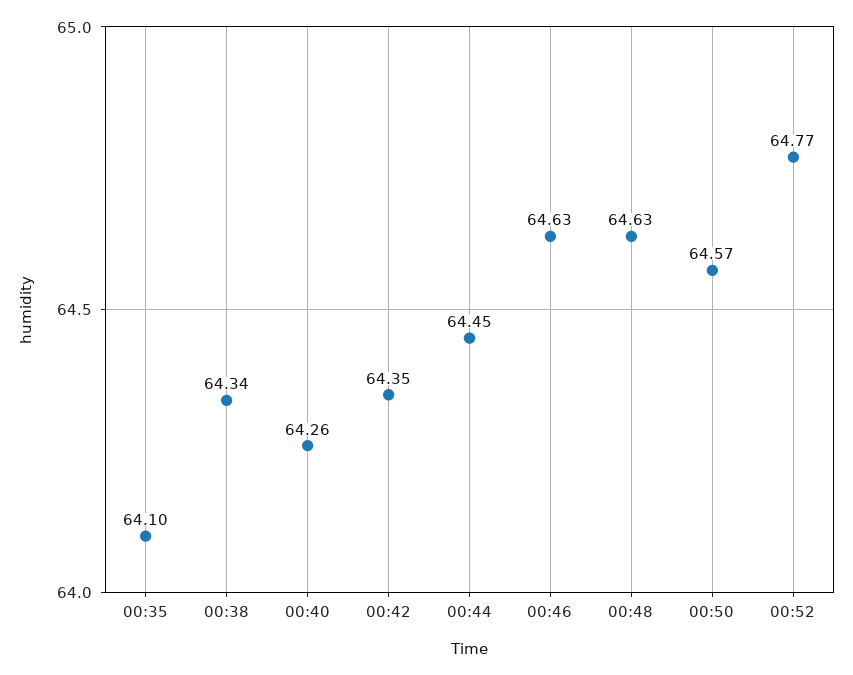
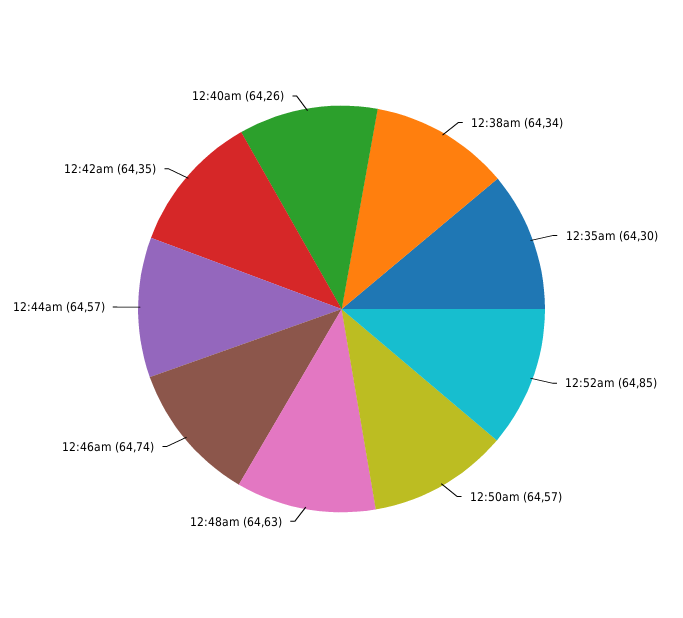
  {
-   "00:35": 64.1,
+   "00:35": 64.3,
    "00:38": 64.34,
    "00:40": 64.26,
    "00:42": 64.35,
-   "00:44": 64.45,
+   "00:44": 64.57,
-   "00:46": 64.63,
+   "00:46": 64.74,
    "00:48": 64.63,
    "00:50": 64.57,
-   "00:52": 64.77
+   "00:52": 64.85
  }

